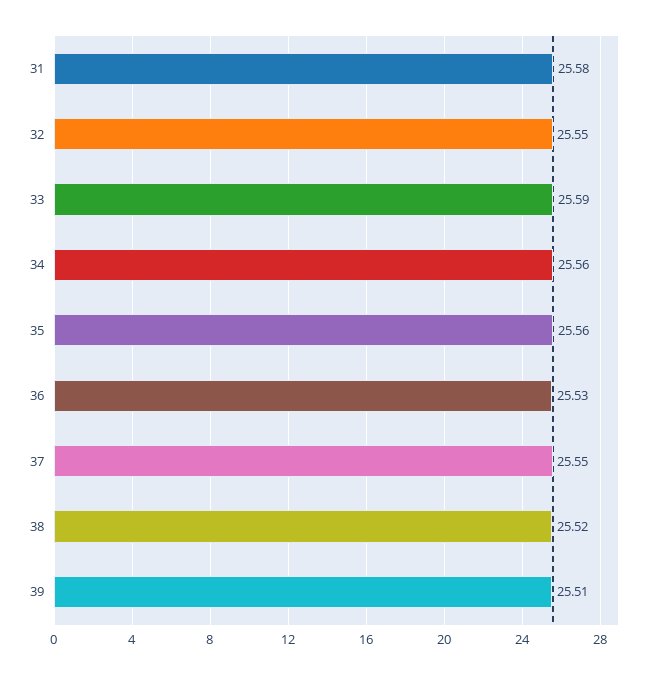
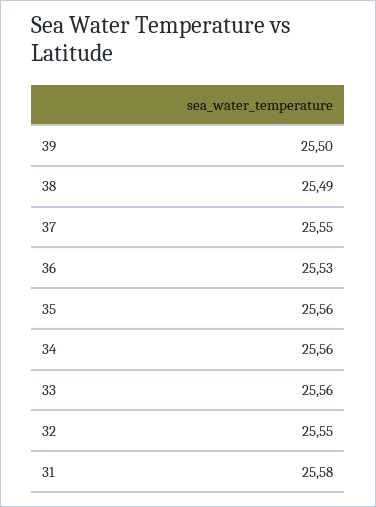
  {
    "31": 25.58,
    "32": 25.55,
-   "33": 25.59,
+   "33": 25.56,
    "34": 25.56,
    "35": 25.56,
    "36": 25.53,
    "37": 25.55,
-   "38": 25.52,
+   "38": 25.49,
-   "39": 25.51
+   "39": 25.5
  }

